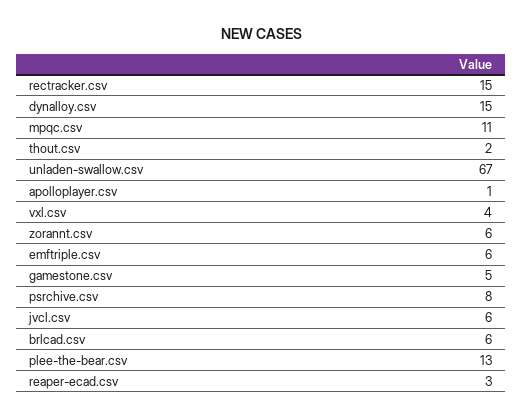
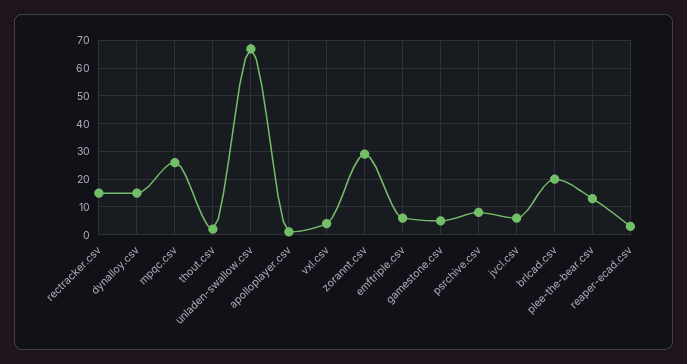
  {
    "rectracker.csv": 15,
    "dynalloy.csv": 15,
-   "mpqc.csv": 11,
+   "mpqc.csv": 25,
    "thout.csv": 2,
    "unladen-swallow.csv": 67,
    "apolloplayer.csv": 1,
    "vxl.csv": 4,
-   "zorannt.csv": 6,
+   "zorannt.csv": 30,
    "emftriple.csv": 6,
    "gamestone.csv": 5,
    "psrchive.csv": 8,
    "jvcl.csv": 6,
-   "brlcad.csv": 6,
+   "brlcad.csv": 20,
    "plee-the-bear.csv": 13,
    "reaper-ecad.csv": 3
  }

